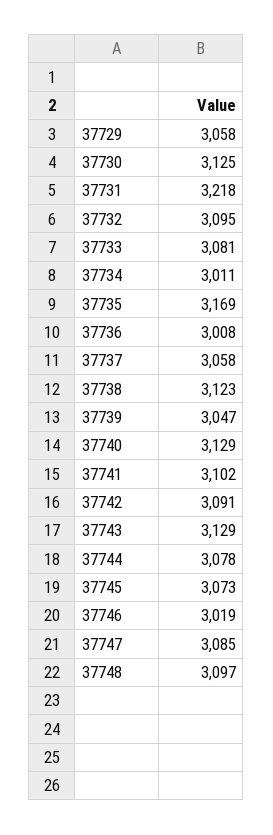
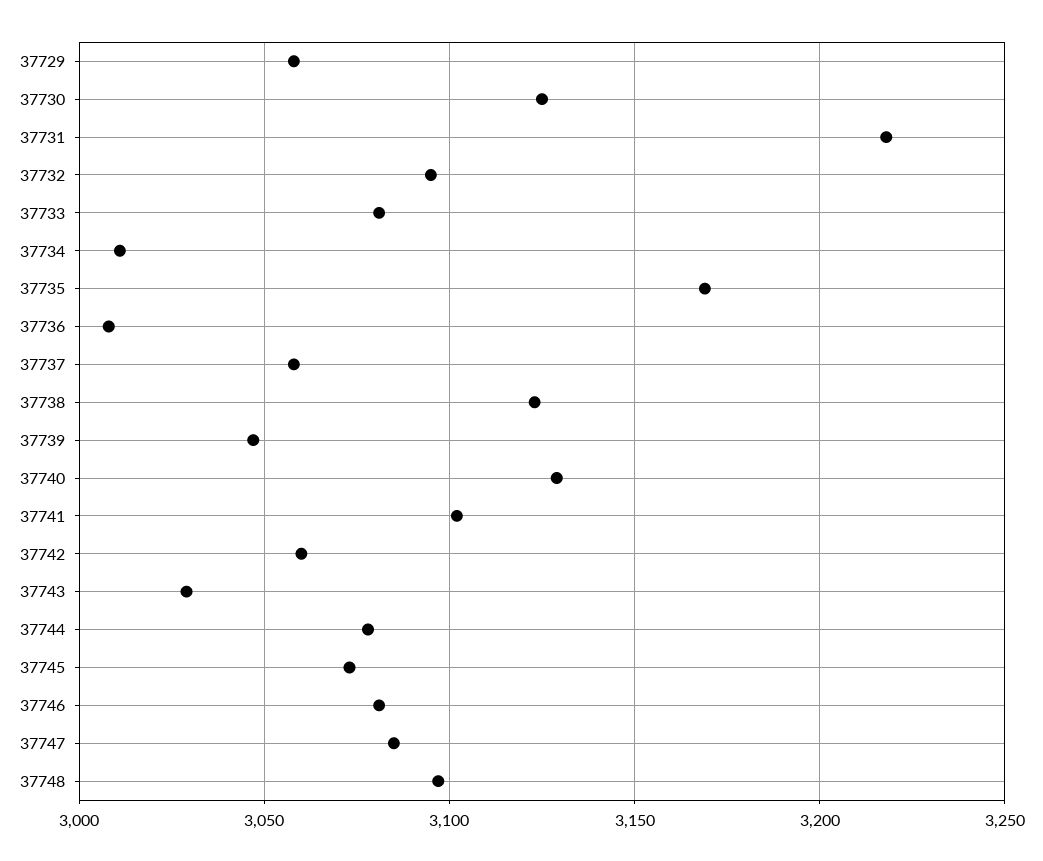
  {
    "37729": 3058,
    "37730": 3125,
    "37731": 3218,
    "37732": 3095,
    "37733": 3081,
    "37734": 3011,
    "37735": 3169,
    "37736": 3008,
    "37737": 3058,
    "37738": 3123,
    "37739": 3047,
    "37740": 3129,
    "37741": 3102,
-   "37742": 3091,
+   "37742": 3060,
-   "37743": 3129,
+   "37743": 3030,
    "37744": 3078,
    "37745": 3073,
-   "37746": 3019,
+   "37746": 3080,
    "37747": 3085,
    "37748": 3097
  }

